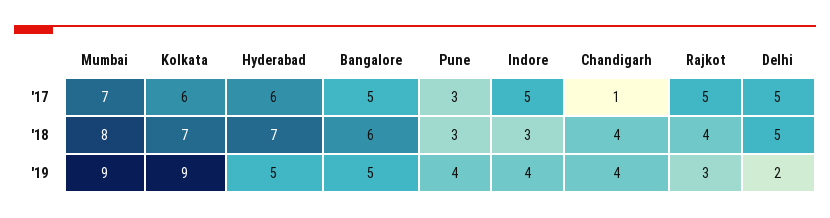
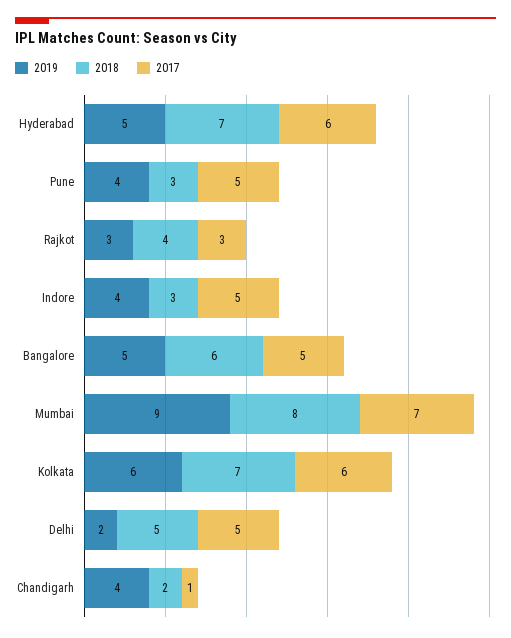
  {
    "'17": {
      "Mumbai": 7,
      "Kolkata": 6,
      "Hyderabad": 6,
      "Bangalore": 5,
-     "Pune": 3,
+     "Pune": 5,
      "Indore": 5,
      "Chandigarh": 1,
-     "Rajkot": 5,
+     "Rajkot": 3,
      "Delhi": 5
    },
    "'18": {
      "Mumbai": 8,
      "Kolkata": 7,
      "Hyderabad": 7,
      "Bangalore": 6,
      "Pune": 3,
      "Indore": 3,
-     "Chandigarh": 4,
+     "Chandigarh": 2,
      "Rajkot": 4,
      "Delhi": 5
    },
    "'19": {
      "Mumbai": 9,
-     "Kolkata": 9,
+     "Kolkata": 6,
      "Hyderabad": 5,
      "Bangalore": 5,
      "Pune": 4,
      "Indore": 4,
      "Chandigarh": 4,
      "Rajkot": 3,
      "Delhi": 2
    }
  }

